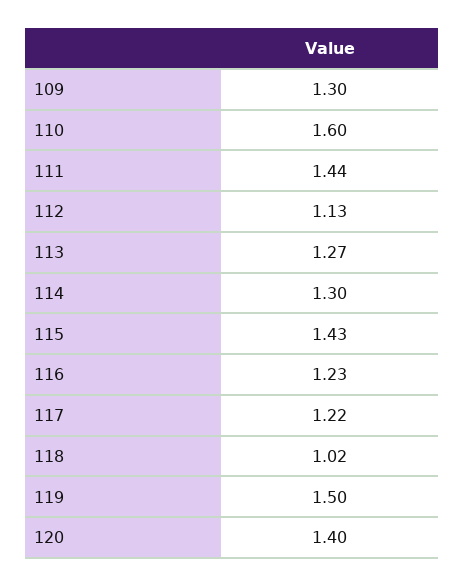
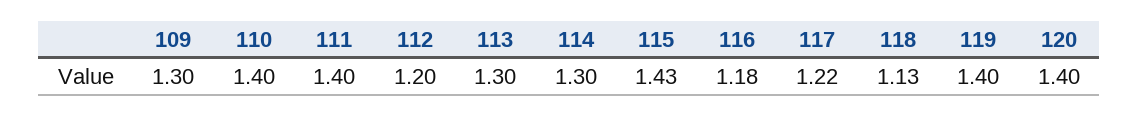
  {
    "109": 1.3,
-   "110": 1.6,
+   "110": 1.4,
-   "111": 1.44,
+   "111": 1.4,
-   "112": 1.13,
+   "112": 1.2,
-   "113": 1.27,
+   "113": 1.3,
    "114": 1.3,
    "115": 1.43,
-   "116": 1.23,
+   "116": 1.18,
    "117": 1.22,
-   "118": 1.02,
+   "118": 1.13,
-   "119": 1.5,
+   "119": 1.4,
    "120": 1.4
  }

